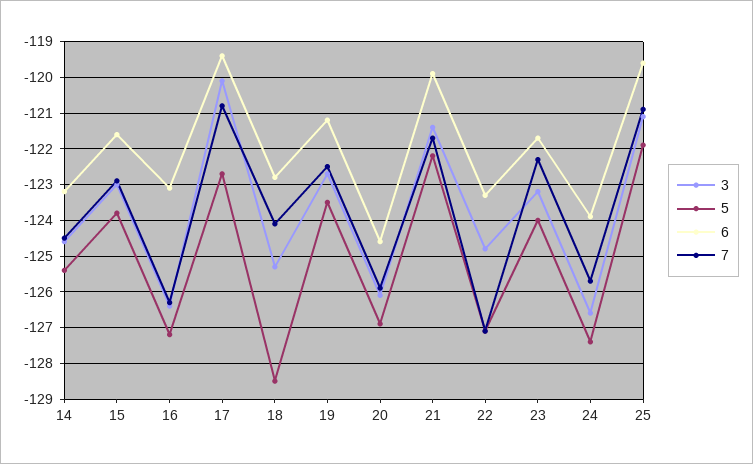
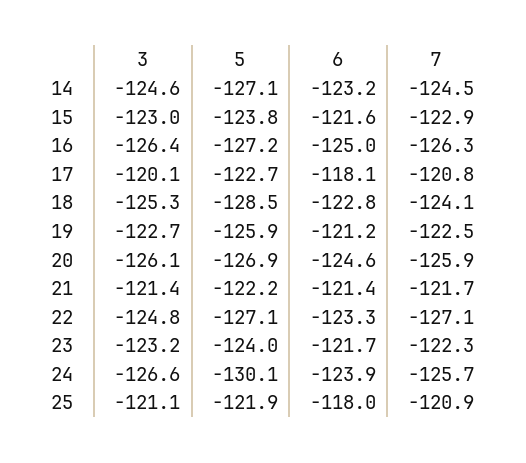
  {
    "3": {
      "14": -124.6,
      "15": -123,
      "16": -126.4,
      "17": -120.1,
      "18": -125.3,
      "19": -122.7,
      "20": -126.1,
      "21": -121.4,
      "22": -124.8,
      "23": -123.2,
      "24": -126.6,
      "25": -121.1
    },
    "5": {
-     "14": -125.5,
+     "14": -127.1,
      "15": -123.8,
      "16": -127.2,
      "17": -122.7,
      "18": -128.5,
-     "19": -123.5,
+     "19": -125.9,
      "20": -126.9,
      "21": -122.2,
      "22": -127.1,
      "23": -124,
-     "24": -127.5,
+     "24": -130.1,
      "25": -121.9
    },
    "6": {
      "14": -123.2,
      "15": -121.6,
-     "16": -123,
+     "16": -125,
-     "17": -119.5,
+     "17": -118.1,
      "18": -122.8,
      "19": -121.2,
      "20": -124.6,
-     "21": -120,
+     "21": -121.4,
      "22": -123.3,
      "23": -121.7,
      "24": -123.9,
-     "25": -119.5
+     "25": -118
    },
    "7": {
      "14": -124.5,
      "15": -122.9,
      "16": -126.3,
      "17": -120.8,
      "18": -124.1,
      "19": -122.5,
      "20": -125.9,
      "21": -121.7,
      "22": -127.1,
      "23": -122.3,
      "24": -125.7,
      "25": -120.9
    }
  }

